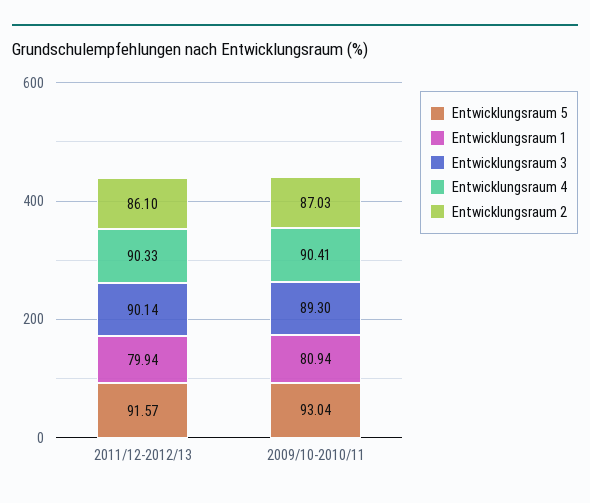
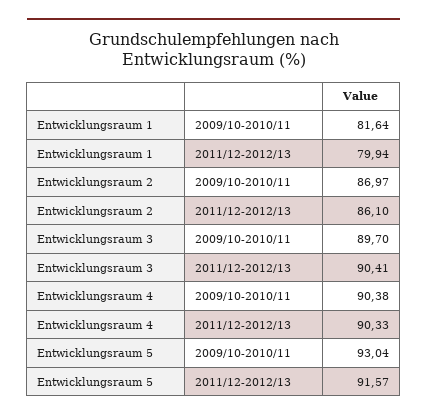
  {
    "Entwicklungsraum 5": {
      "2011/12-2012/13": 91.57,
      "2009/10-2010/11": 93.04
    },
    "Entwicklungsraum 1": {
      "2011/12-2012/13": 79.94,
-     "2009/10-2010/11": 80.94
+     "2009/10-2010/11": 81.64
    },
    "Entwicklungsraum 3": {
-     "2011/12-2012/13": 90.14,
+     "2011/12-2012/13": 90.41,
-     "2009/10-2010/11": 89.3
+     "2009/10-2010/11": 89.7
    },
    "Entwicklungsraum 4": {
      "2011/12-2012/13": 90.33,
-     "2009/10-2010/11": 90.41
+     "2009/10-2010/11": 90.38
    },
    "Entwicklungsraum 2": {
      "2011/12-2012/13": 86.1,
-     "2009/10-2010/11": 87.03
+     "2009/10-2010/11": 86.97
    }
  }

